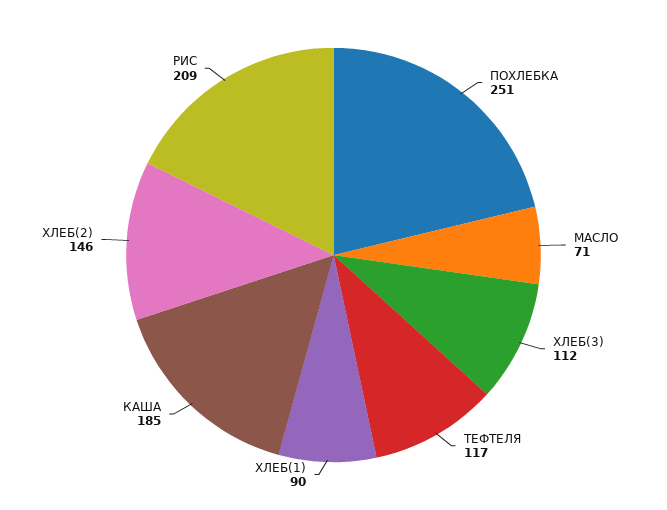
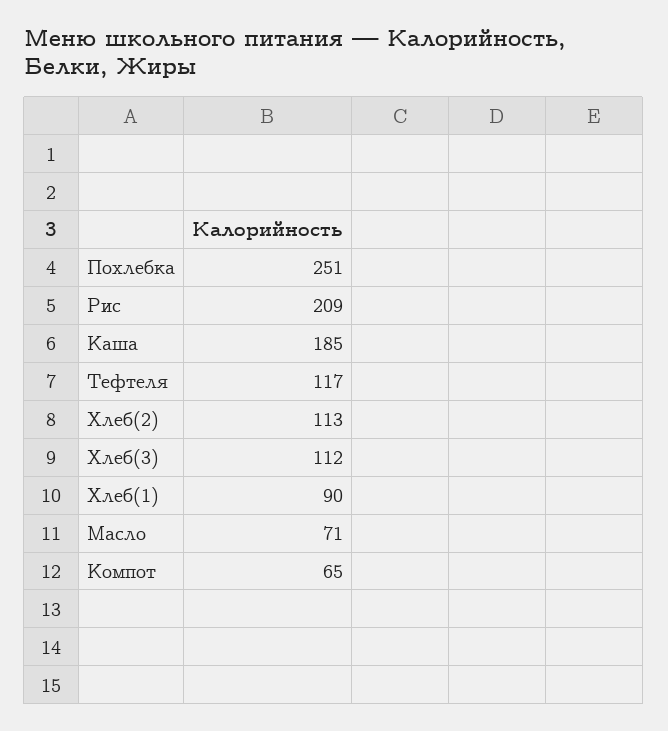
  {
    "ПОХЛЕБКА": 251,
    "МАСЛО": 71,
    "ХЛЕБ(3)": 112,
    "ТЕФТЕЛЯ": 117,
    "ХЛЕБ(1)": 90,
    "КАША": 185,
-   "ХЛЕБ(2)": 146,
+   "ХЛЕБ(2)": 113,
-   "РИС": 209
+   "РИС": 209,
+   "Компот": 65
  }

